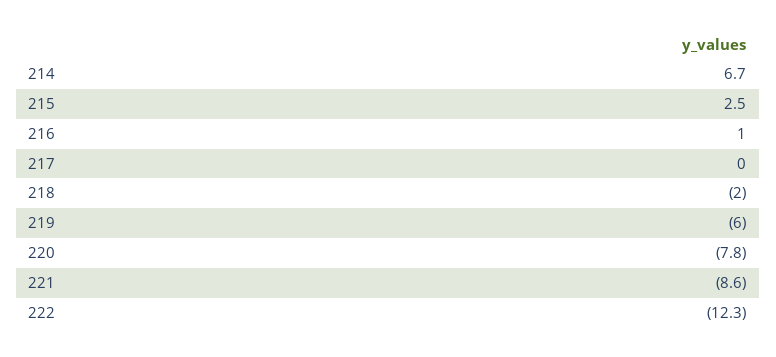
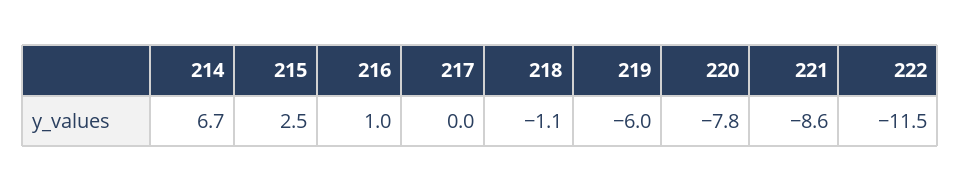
  {
    "214": 6.7,
    "215": 2.5,
    "216": 1,
    "217": 0,
-   "218": -2,
+   "218": -1.1,
    "219": -6,
    "220": -7.8,
    "221": -8.6,
-   "222": -12.3
+   "222": -11.5
  }

